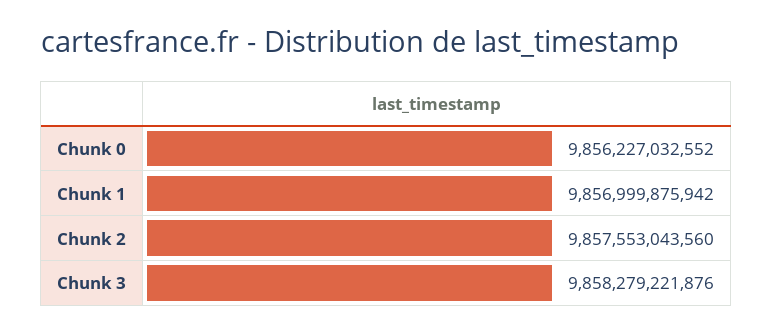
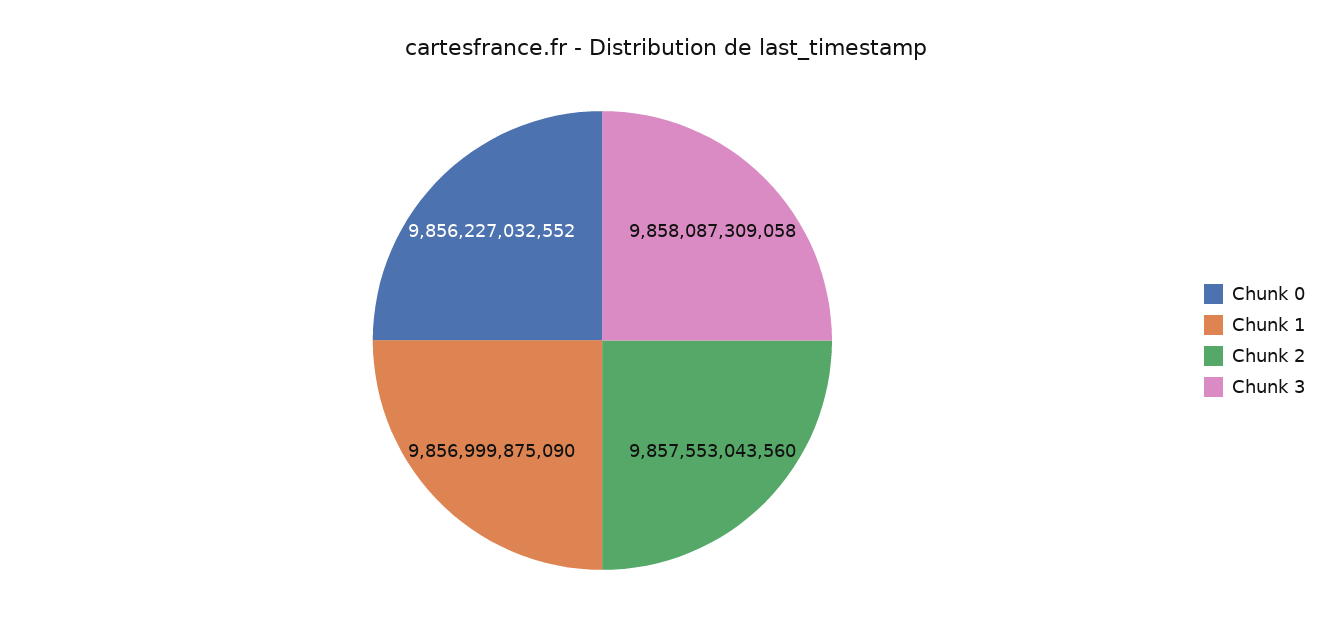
  {
    "Chunk 0": 9856227032552,
-   "Chunk 1": 9856999875942,
+   "Chunk 1": 9856999875090,
    "Chunk 2": 9857553043560,
-   "Chunk 3": 9858279221876
+   "Chunk 3": 9858087309058
  }

